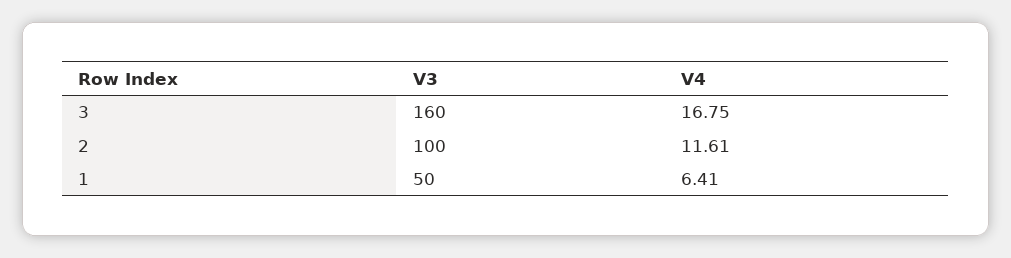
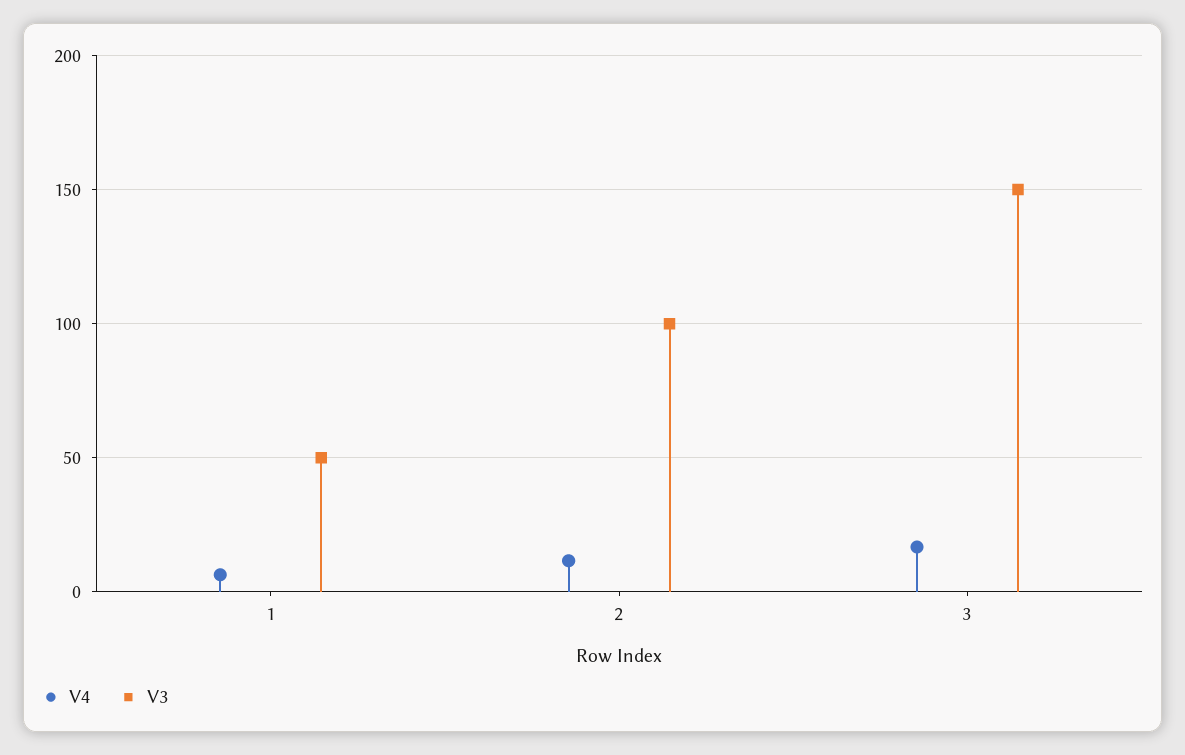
  {
    "V3": {
-     "3": 160,
+     "3": 150,
      "2": 100,
      "1": 50
    },
    "V4": {
      "3": 16.75,
      "2": 11.61,
      "1": 6.41
    }
  }

